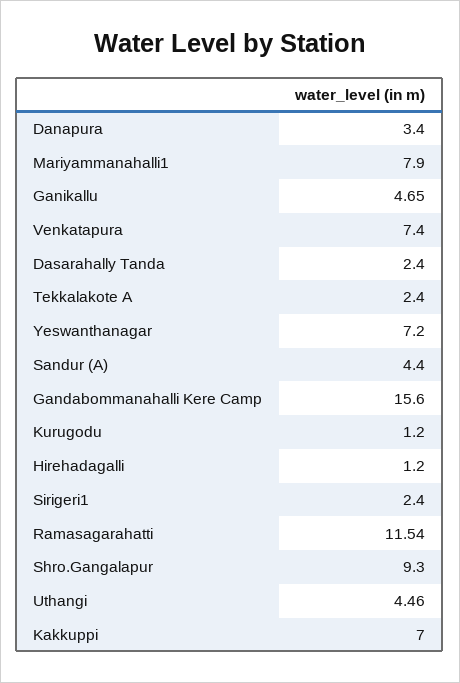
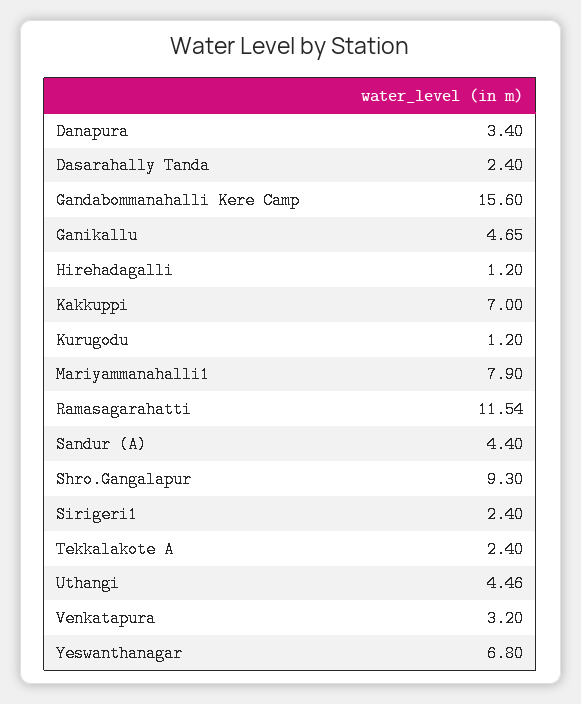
  {
    "Danapura": 3.4,
    "Mariyammanahalli1": 7.9,
    "Ganikallu": 4.65,
-   "Venkatapura": 7.4,
+   "Venkatapura": 3.2,
    "Dasarahally Tanda": 2.4,
    "Tekkalakote A": 2.4,
-   "Yeswanthanagar": 7.2,
+   "Yeswanthanagar": 6.8,
    "Sandur (A)": 4.4,
    "Gandabommanahalli Kere Camp": 15.6,
    "Kurugodu": 1.2,
    "Hirehadagalli": 1.2,
    "Sirigeri1": 2.4,
    "Ramasagarahatti": 11.54,
    "Shro.Gangalapur": 9.3,
    "Uthangi": 4.46,
    "Kakkuppi": 7
  }

